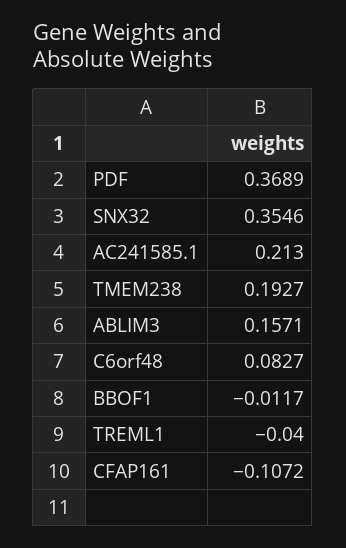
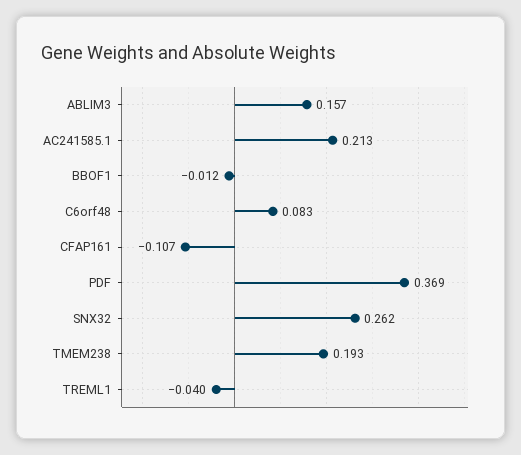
  {
    "PDF": 0.3689,
-   "SNX32": 0.3546,
+   "SNX32": 0.262,
    "AC241585.1": 0.213,
    "TMEM238": 0.1927,
    "ABLIM3": 0.1571,
    "C6orf48": 0.0827,
    "BBOF1": -0.0117,
    "TREML1": -0.04,
    "CFAP161": -0.1072
  }

